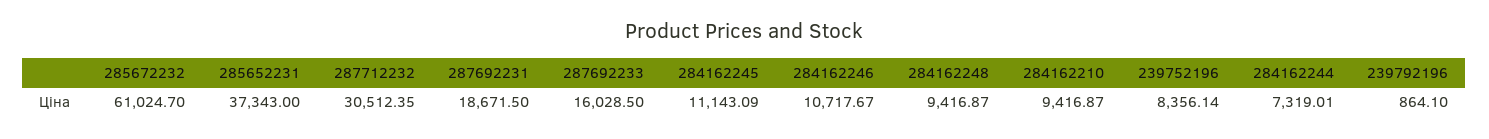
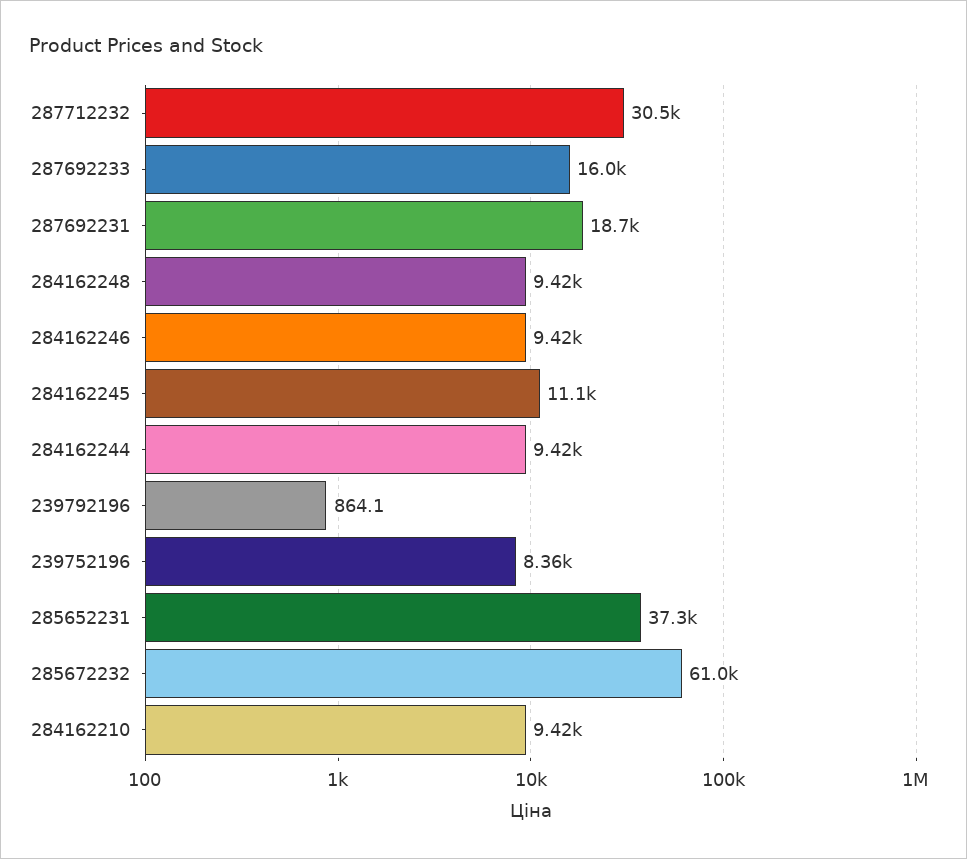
  {
    "285672232": 61024.7,
    "285652231": 37343,
    "287712232": 30512.35,
    "287692231": 18671.5,
    "287692233": 16028.5,
    "284162245": 11143.09,
-   "284162246": 10717.67,
+   "284162246": 9420,
    "284162248": 9416.87,
    "284162210": 9416.87,
    "239752196": 8356.14,
-   "284162244": 7319.01,
+   "284162244": 9420,
    "239792196": 864.1
  }

